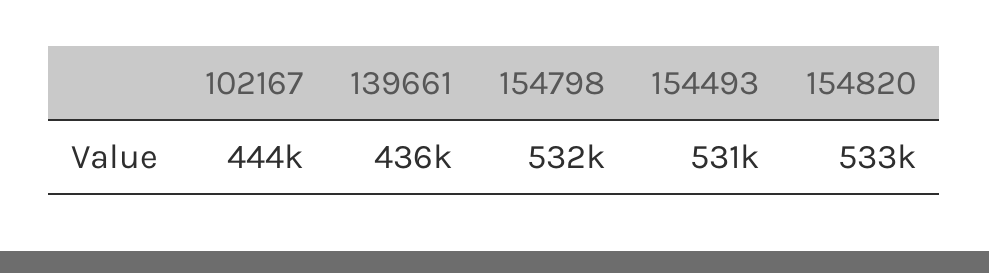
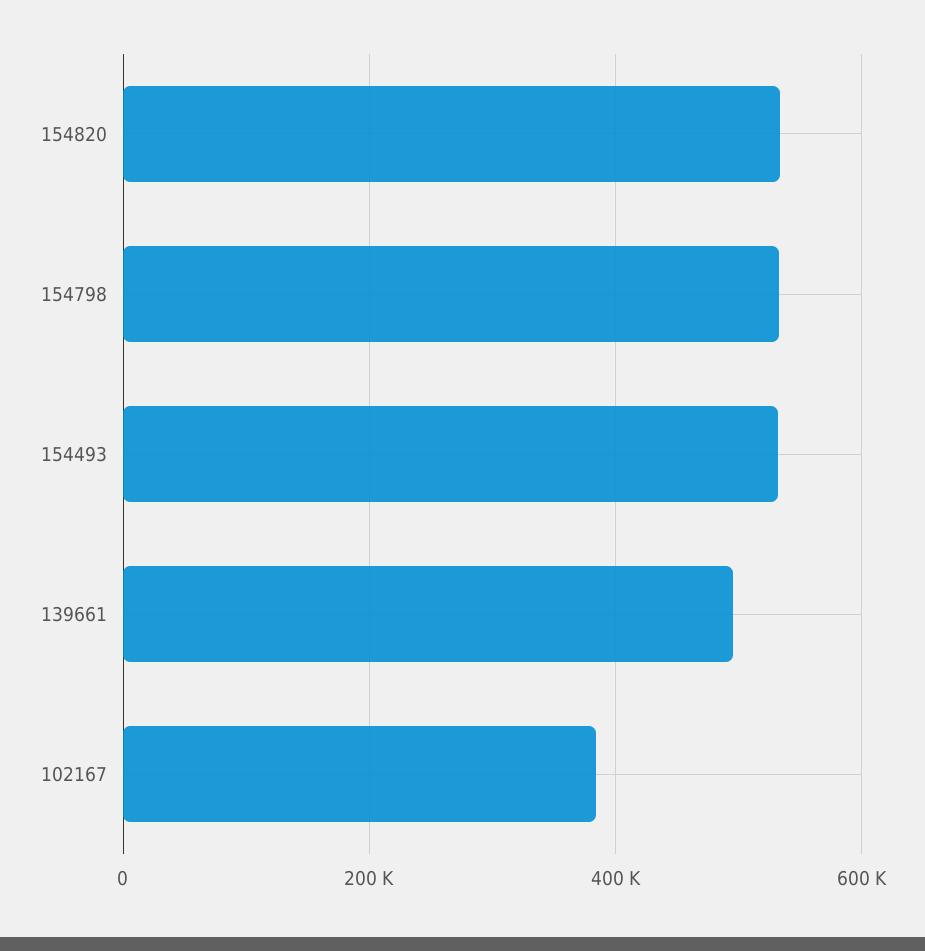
  {
-   "102167": 444000,
+   "102167": 380000,
-   "139661": 436000,
+   "139661": 500000,
    "154798": 532000,
    "154493": 531000,
    "154820": 533000
  }

